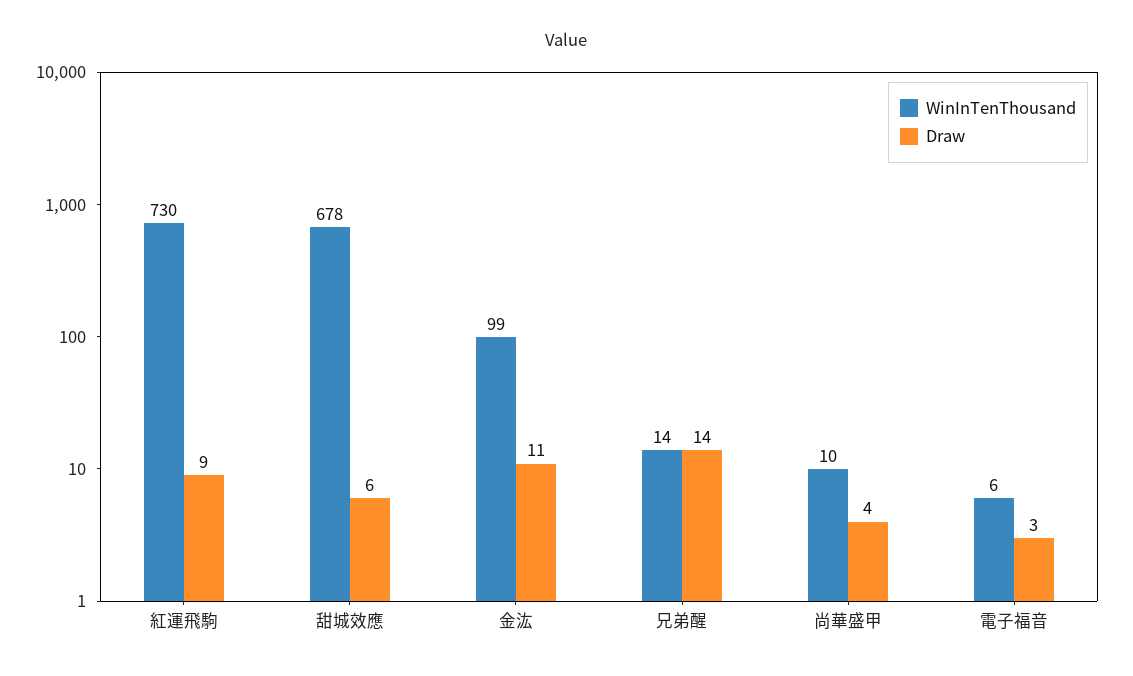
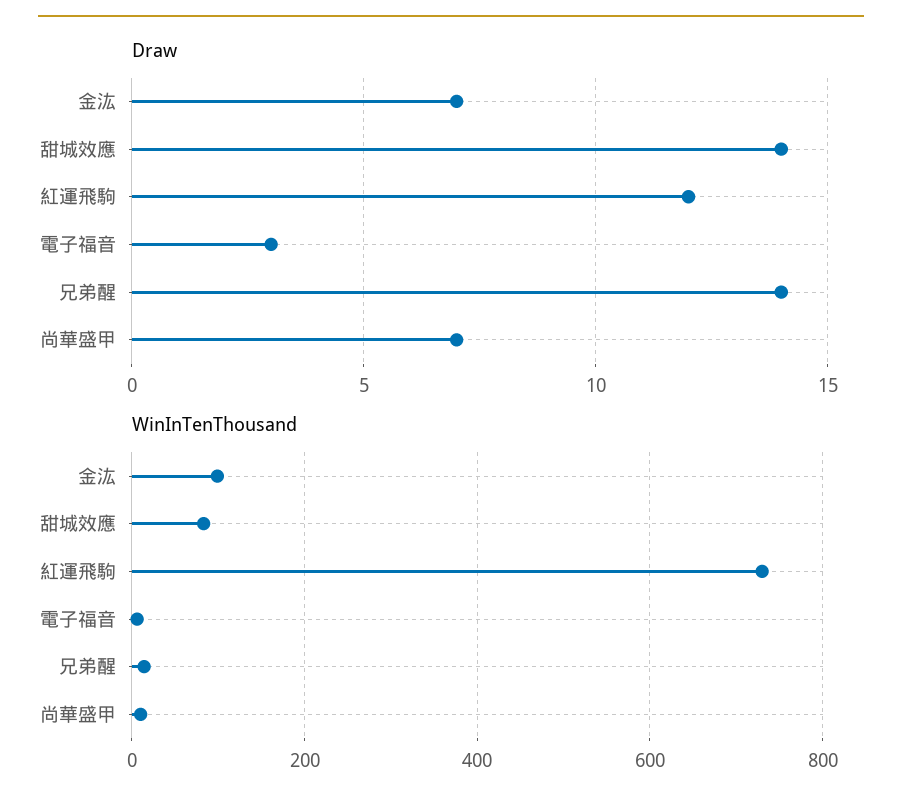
  {
    "WinInTenThousand": {
      "紅運飛駒": 730,
-     "甜城效應": 678,
+     "甜城效應": 80,
      "金汯": 99,
      "兄弟醒": 14,
      "尚華盛甲": 10,
      "電子福音": 6
    },
    "Draw": {
-     "紅運飛駒": 9,
+     "紅運飛駒": 12,
-     "甜城效應": 6,
+     "甜城效應": 14,
-     "金汯": 11,
+     "金汯": 7,
      "兄弟醒": 14,
-     "尚華盛甲": 4,
+     "尚華盛甲": 7,
      "電子福音": 3
    }
  }

